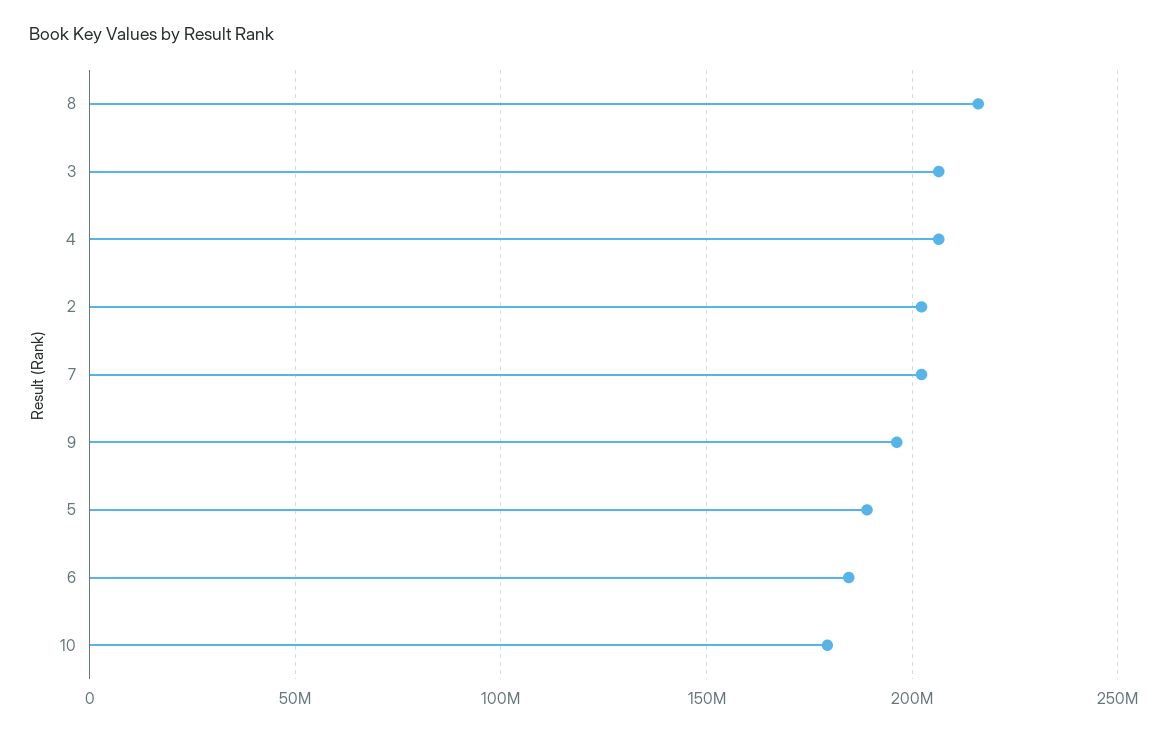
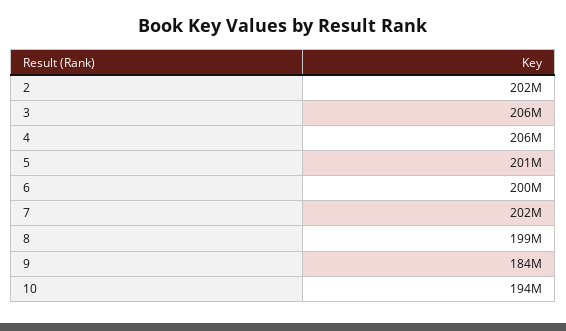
  {
-   "8": 215000000,
+   "8": 199000000,
    "3": 206000000,
    "4": 206000000,
    "2": 202000000,
    "7": 202000000,
-   "9": 195000000,
+   "9": 184000000,
-   "5": 190000000,
+   "5": 201000000,
-   "6": 185000000,
+   "6": 200000000,
-   "10": 180000000
+   "10": 194000000
  }

